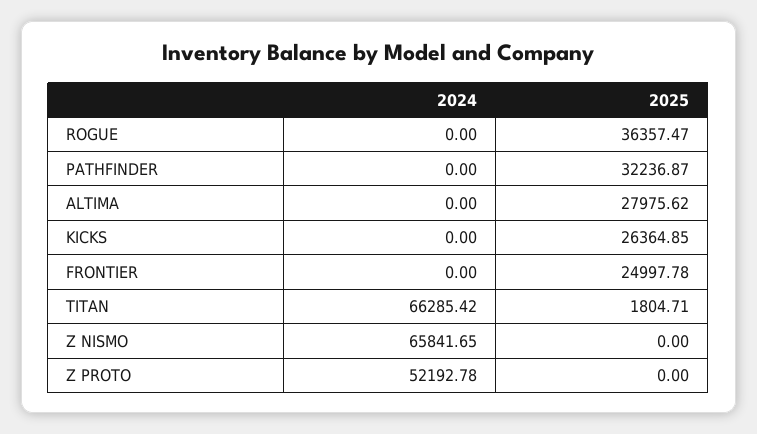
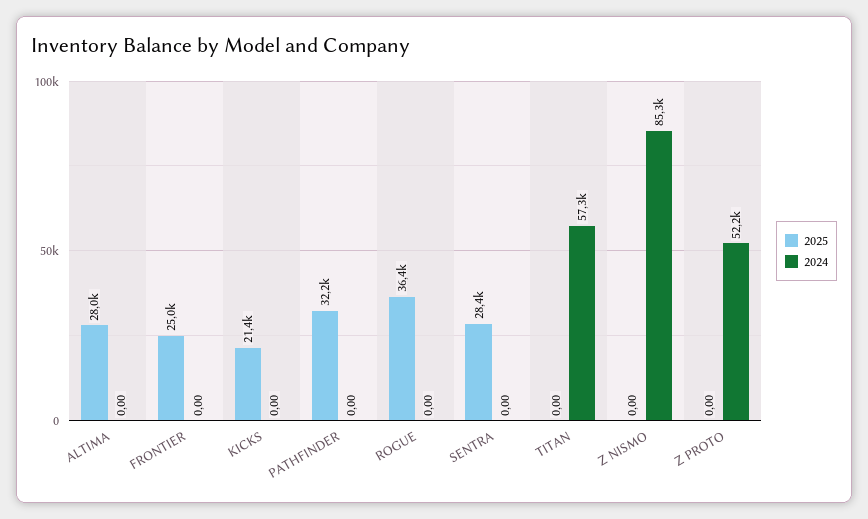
  {
    "2024": {
      "ROGUE": 0,
      "PATHFINDER": 0,
      "ALTIMA": 0,
      "KICKS": 0,
      "FRONTIER": 0,
-     "TITAN": 66285.42,
+     "TITAN": 57300,
-     "Z NISMO": 65841.65,
+     "Z NISMO": 85300,
-     "Z PROTO": 52192.78
+     "Z PROTO": 52192.78,
+     "SENTRA": 0
    },
    "2025": {
      "ROGUE": 36357.47,
      "PATHFINDER": 32236.87,
      "ALTIMA": 27975.62,
-     "KICKS": 26364.85,
+     "KICKS": 21400,
      "FRONTIER": 24997.78,
-     "TITAN": 1804.71,
+     "TITAN": 0,
      "Z NISMO": 0,
-     "Z PROTO": 0
+     "Z PROTO": 0,
+     "SENTRA": 28400
    }
  }

